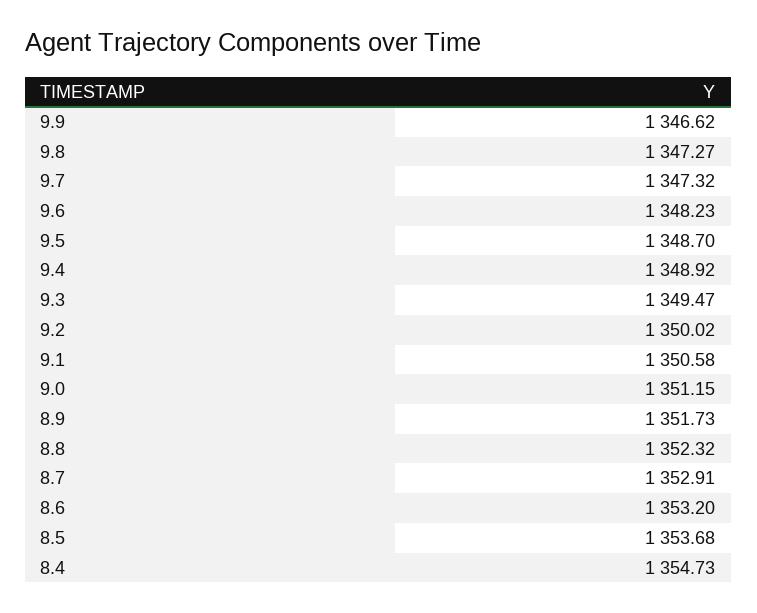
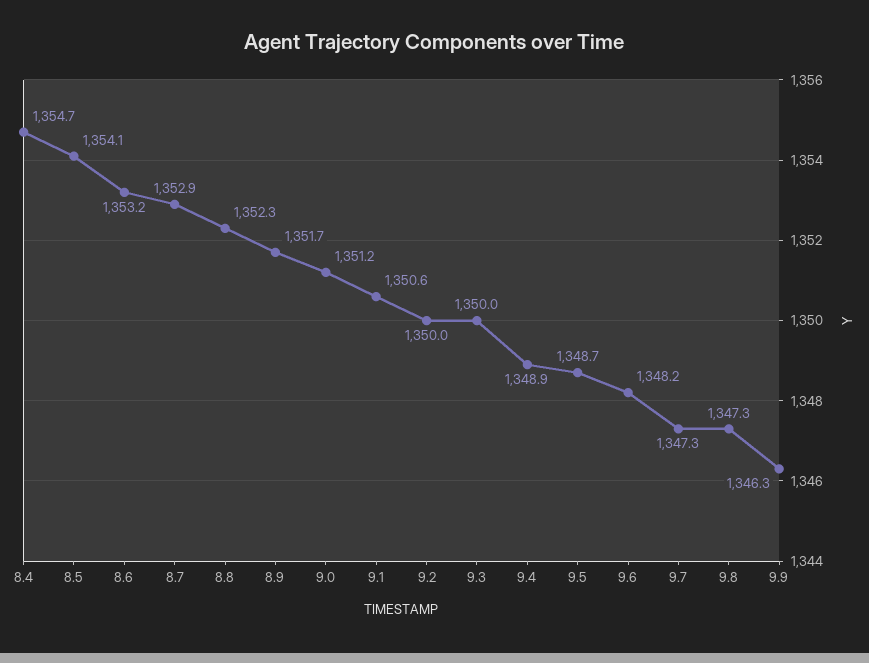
  {
-   "9.9": 1346.62,
+   "9.9": 1346.3,
    "9.8": 1347.27,
    "9.7": 1347.32,
    "9.6": 1348.23,
    "9.5": 1348.7,
    "9.4": 1348.92,
-   "9.3": 1349.47,
+   "9.3": 1350,
    "9.2": 1350.02,
    "9.1": 1350.58,
    "9.0": 1351.15,
    "8.9": 1351.73,
    "8.8": 1352.32,
    "8.7": 1352.91,
    "8.6": 1353.2,
-   "8.5": 1353.68,
+   "8.5": 1354.1,
    "8.4": 1354.73
  }

